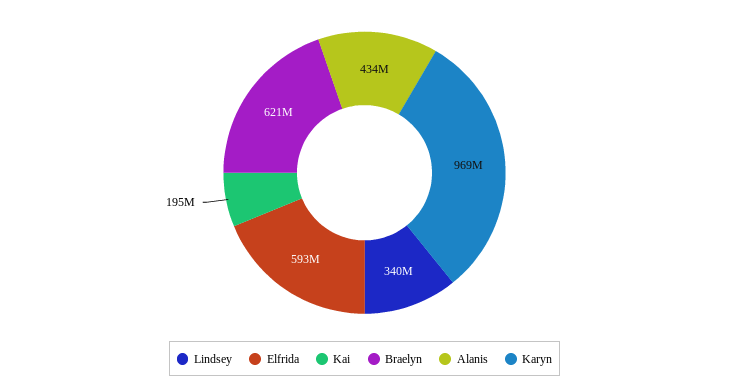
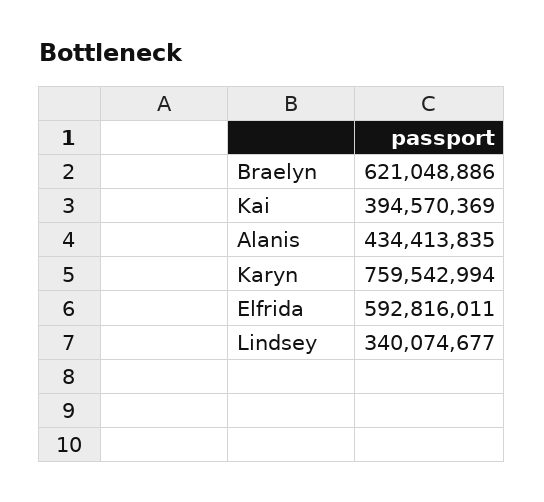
  {
    "Lindsey": 340074677,
    "Elfrida": 592816011,
-   "Kai": 195000000,
+   "Kai": 394570369,
    "Braelyn": 621048886,
    "Alanis": 434413835,
-   "Karyn": 969000000
+   "Karyn": 759542994
  }

